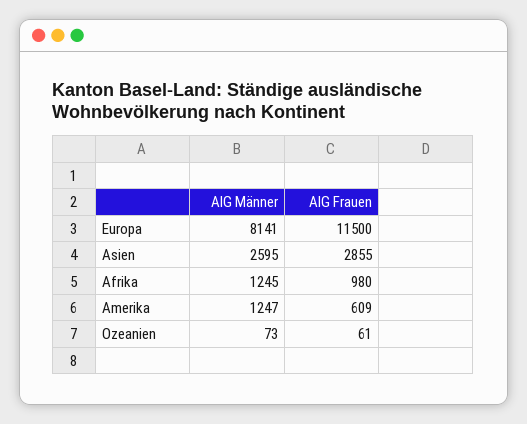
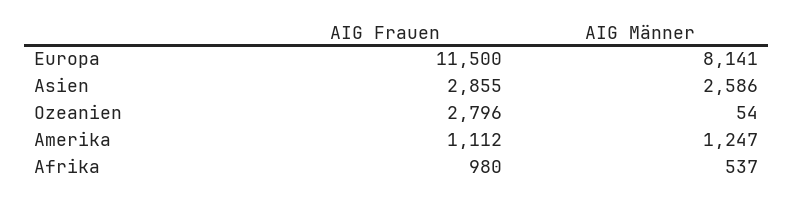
  {
    "AIG Männer": {
      "Europa": 8141,
-     "Asien": 2595,
+     "Asien": 2586,
-     "Afrika": 1245,
+     "Afrika": 537,
      "Amerika": 1247,
-     "Ozeanien": 73
+     "Ozeanien": 54
    },
    "AIG Frauen": {
      "Europa": 11500,
      "Asien": 2855,
      "Afrika": 980,
-     "Amerika": 609,
+     "Amerika": 1112,
-     "Ozeanien": 61
+     "Ozeanien": 2796
    }
  }

